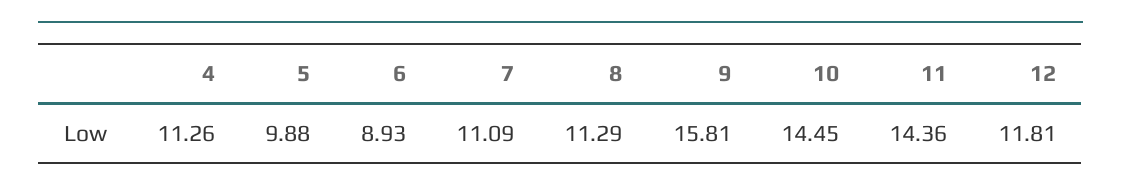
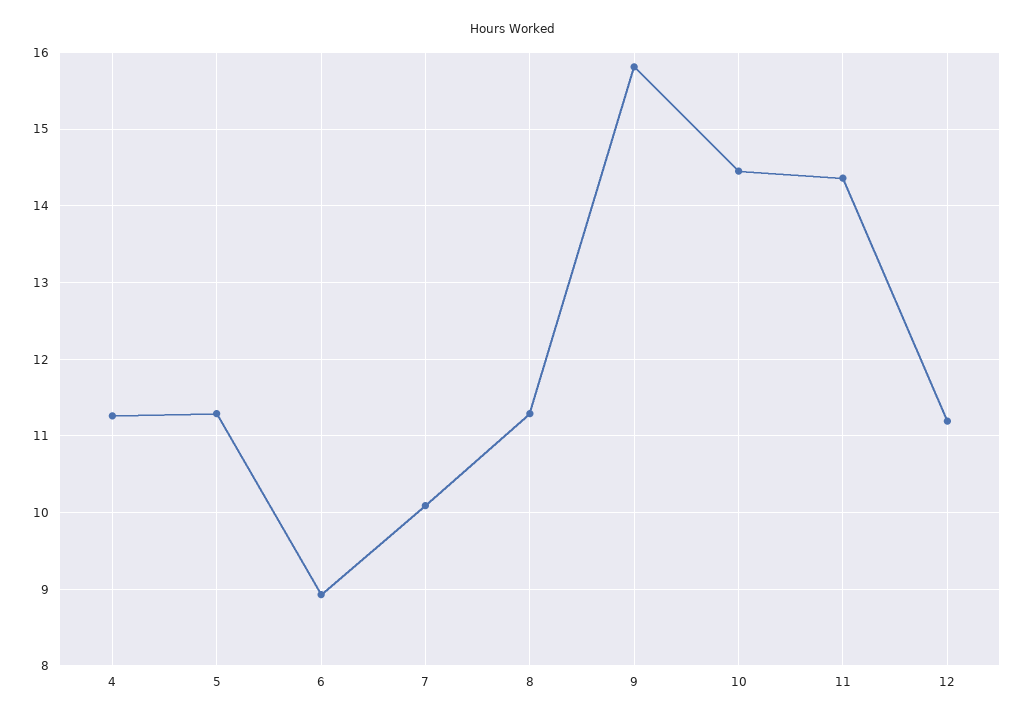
  {
    "4": 11.26,
-   "5": 9.88,
+   "5": 11.3,
    "6": 8.93,
-   "7": 11.09,
+   "7": 10.1,
    "8": 11.29,
    "9": 15.81,
    "10": 14.45,
    "11": 14.36,
-   "12": 11.81
+   "12": 11.2
  }

